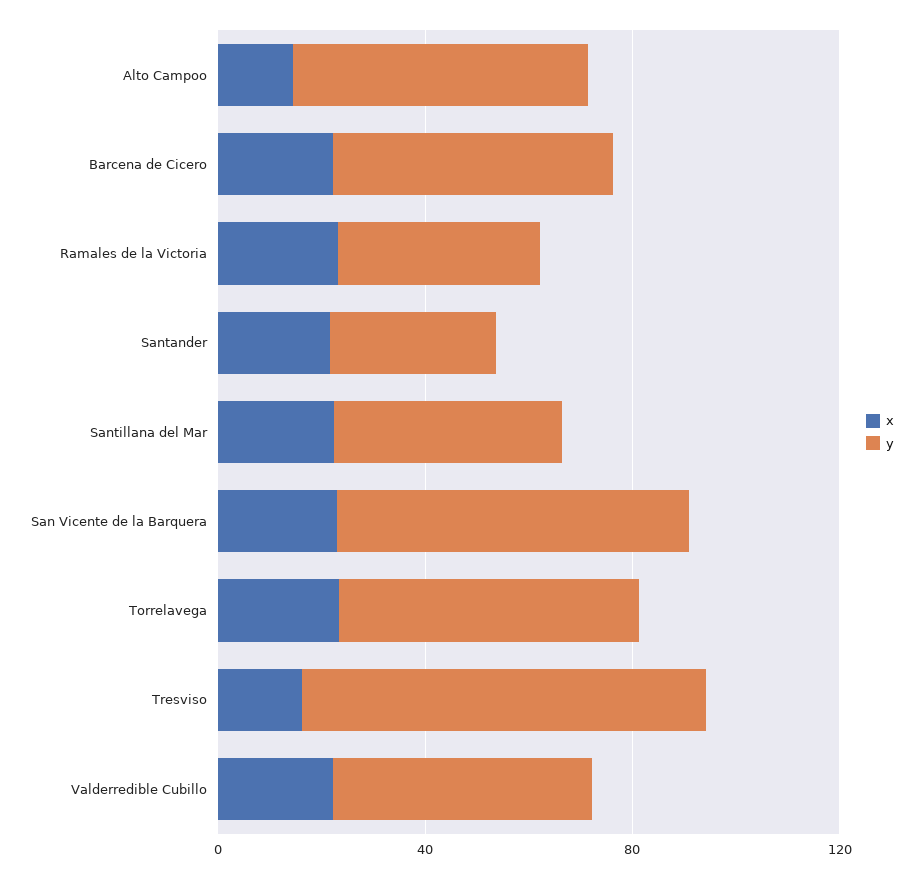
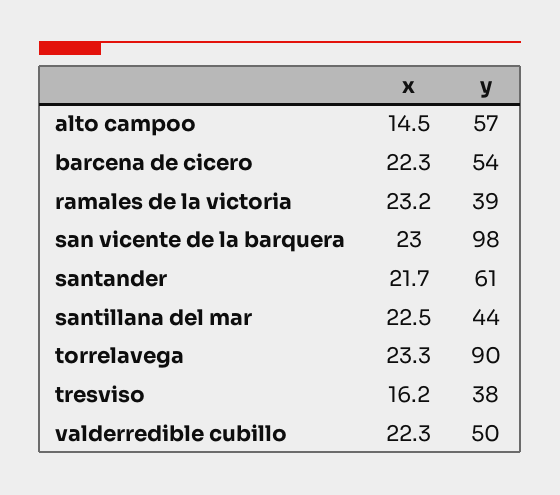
  {
    "x": {
      "Alto Campoo": 14.5,
      "Barcena de Cicero": 22.3,
      "Ramales de la Victoria": 23.2,
      "Santander": 21.7,
      "Santillana del Mar": 22.5,
      "San Vicente de la Barquera": 23,
      "Torrelavega": 23.3,
      "Tresviso": 16.2,
      "Valderredible Cubillo": 22.3
    },
    "y": {
      "Alto Campoo": 57,
      "Barcena de Cicero": 54,
      "Ramales de la Victoria": 39,
-     "Santander": 30,
+     "Santander": 61,
      "Santillana del Mar": 44,
-     "San Vicente de la Barquera": 70,
+     "San Vicente de la Barquera": 98,
-     "Torrelavega": 60,
+     "Torrelavega": 90,
-     "Tresviso": 80,
+     "Tresviso": 38,
      "Valderredible Cubillo": 50
    }
  }

